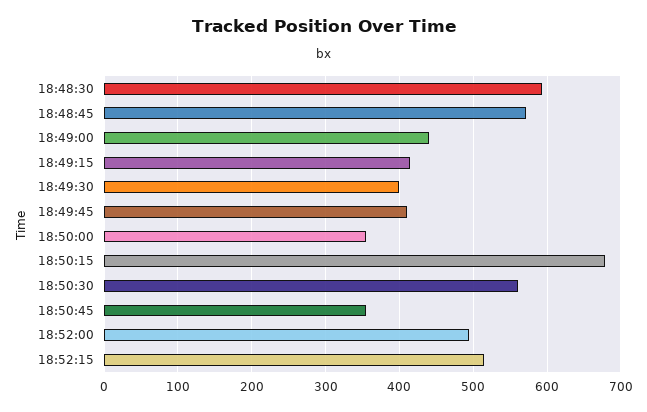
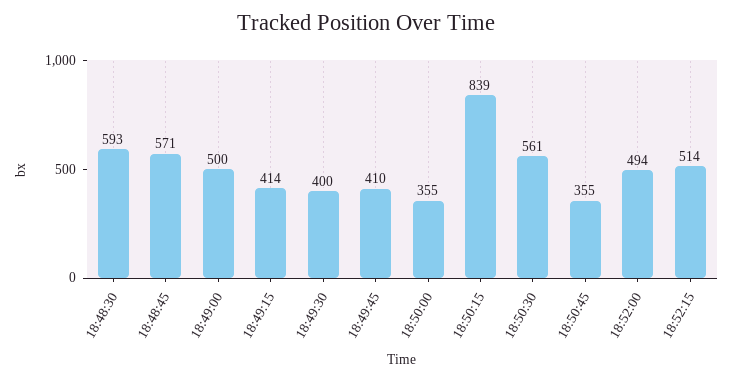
  {
    "18:48:30": 593,
    "18:48:45": 571,
-   "18:49:00": 440,
+   "18:49:00": 500,
    "18:49:15": 414,
    "18:49:30": 400,
    "18:49:45": 410,
    "18:50:00": 355,
-   "18:50:15": 680,
+   "18:50:15": 839,
    "18:50:30": 561,
    "18:50:45": 355,
    "18:52:00": 494,
    "18:52:15": 514
  }

